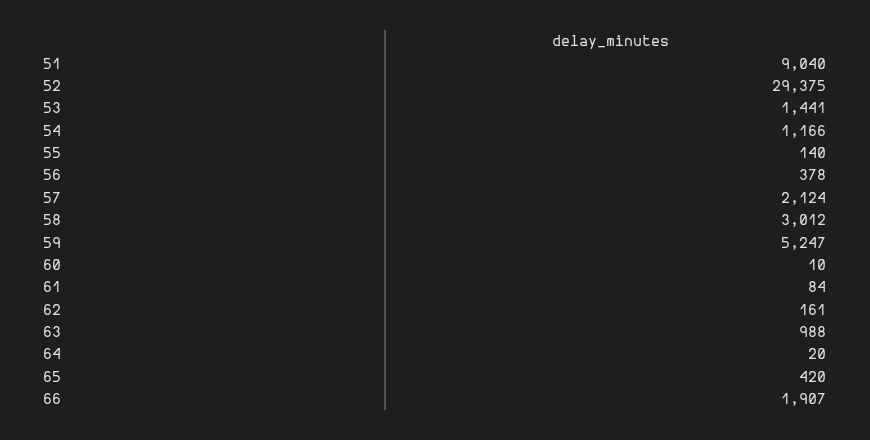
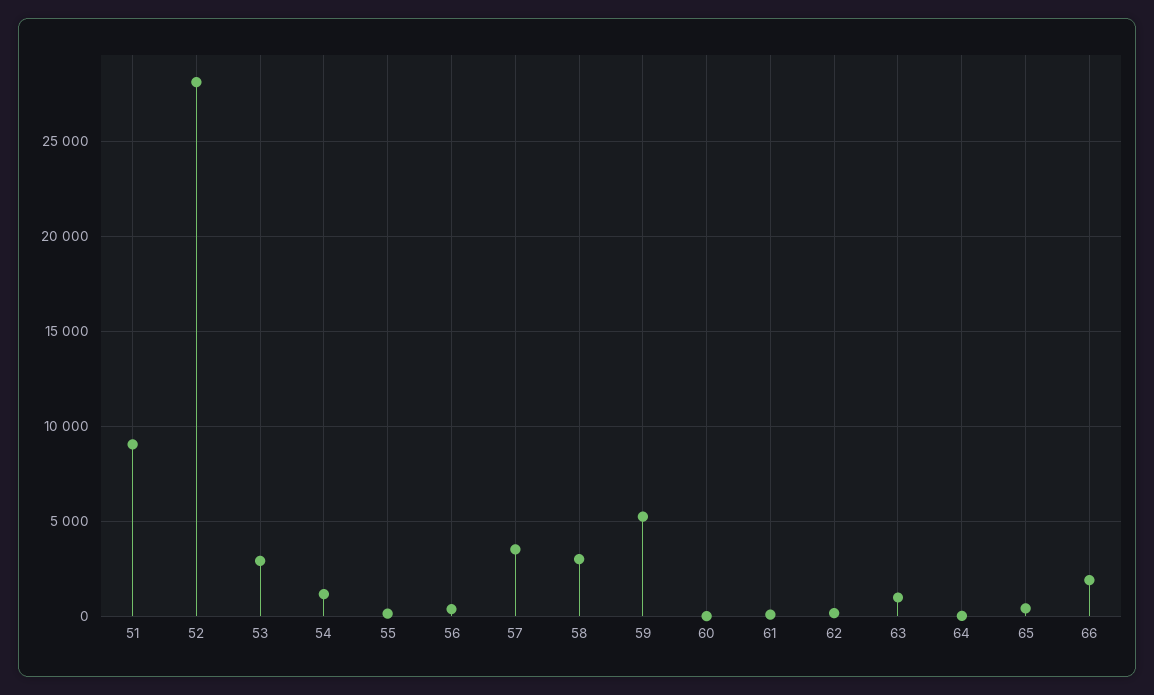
  {
    "51": 9040,
-   "52": 29375,
+   "52": 28000,
-   "53": 1441,
+   "53": 3000,
    "54": 1166,
    "55": 140,
    "56": 378,
-   "57": 2124,
+   "57": 3500,
    "58": 3012,
    "59": 5247,
    "60": 10,
    "61": 84,
    "62": 161,
    "63": 988,
    "64": 20,
    "65": 420,
    "66": 1907
  }

